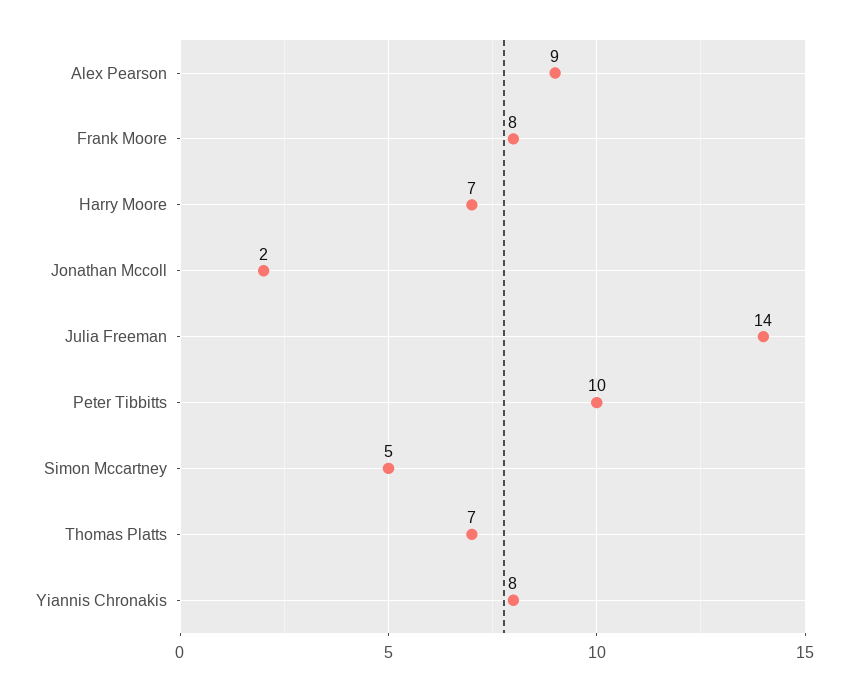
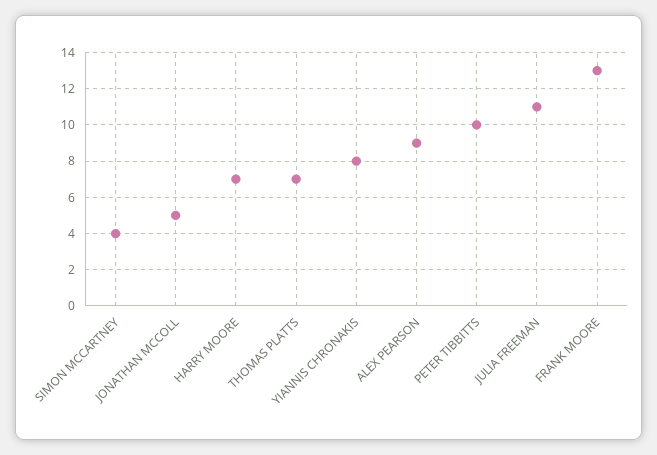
  {
    "Alex Pearson": 9,
-   "Frank Moore": 8,
+   "Frank Moore": 13,
    "Harry Moore": 7,
-   "Jonathan Mccoll": 2,
+   "Jonathan Mccoll": 5,
-   "Julia Freeman": 14,
+   "Julia Freeman": 11,
    "Peter Tibbitts": 10,
-   "Simon Mccartney": 5,
+   "Simon Mccartney": 4,
    "Thomas Platts": 7,
    "Yiannis Chronakis": 8
  }

